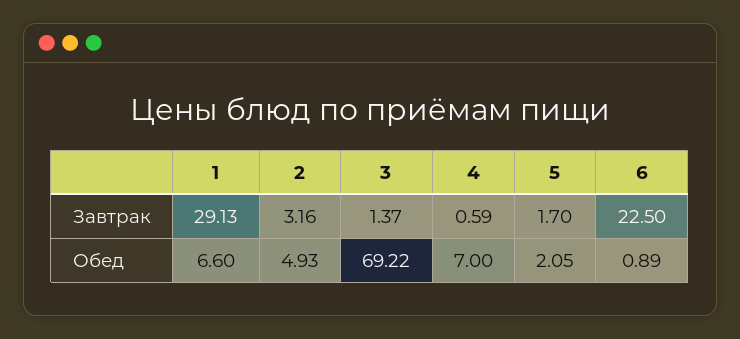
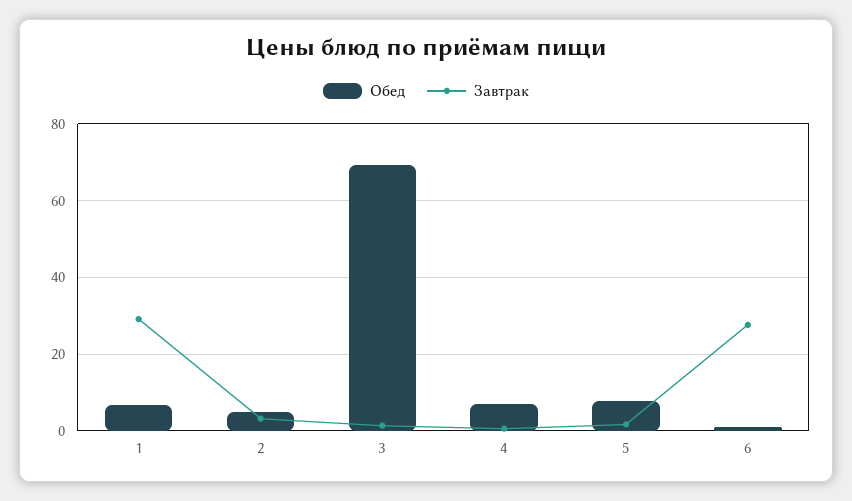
  {
    "Завтрак": {
      "1": 29.13,
      "2": 3.16,
      "3": 1.37,
      "4": 0.59,
      "5": 1.7,
-     "6": 22.5
+     "6": 28
    },
    "Обед": {
      "1": 6.6,
      "2": 4.93,
      "3": 69.22,
      "4": 7,
-     "5": 2.05,
+     "5": 8,
      "6": 0.89
    }
  }

